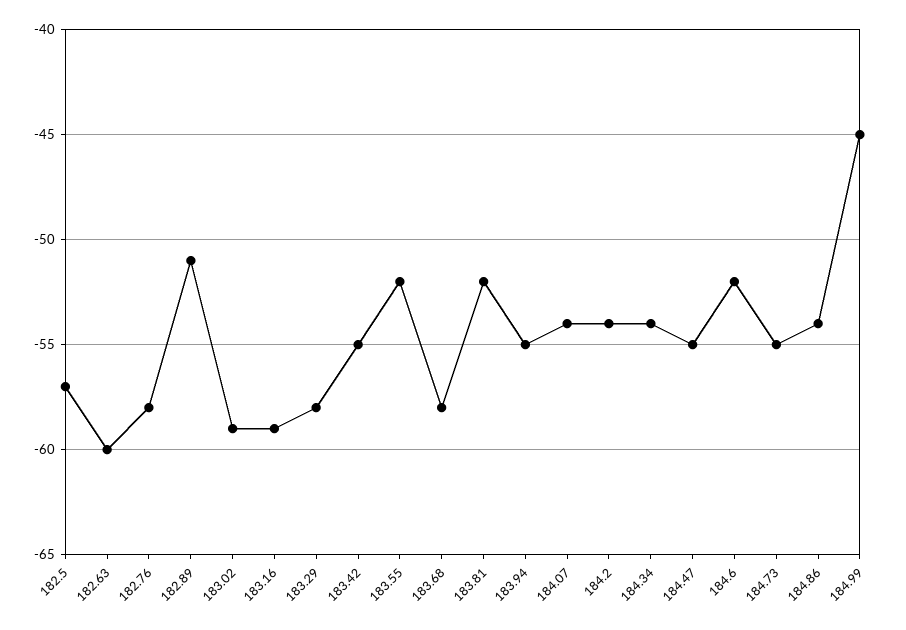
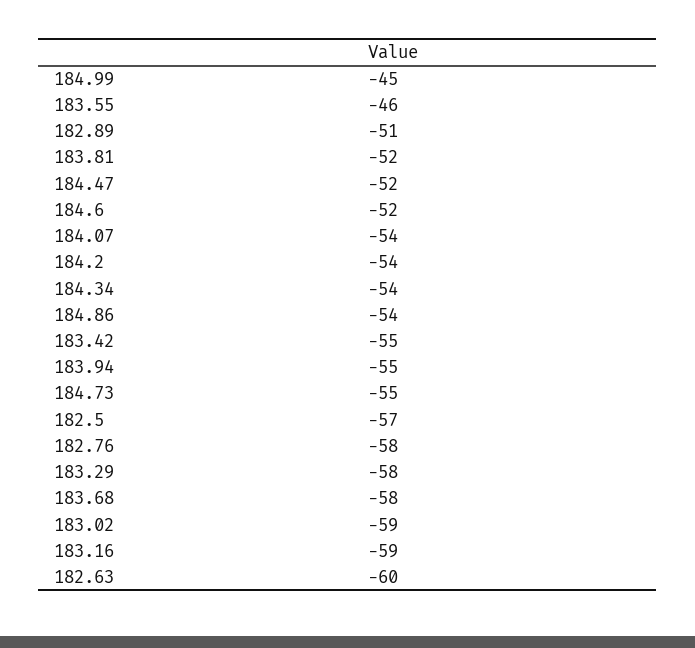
  {
    "182.5": -57,
    "182.63": -60,
    "182.76": -58,
    "182.89": -51,
    "183.02": -59,
    "183.16": -59,
    "183.29": -58,
    "183.42": -55,
-   "183.55": -52,
+   "183.55": -46,
    "183.68": -58,
    "183.81": -52,
    "183.94": -55,
    "184.07": -54,
    "184.2": -54,
    "184.34": -54,
-   "184.47": -55,
+   "184.47": -52,
    "184.6": -52,
    "184.73": -55,
    "184.86": -54,
    "184.99": -45
  }

